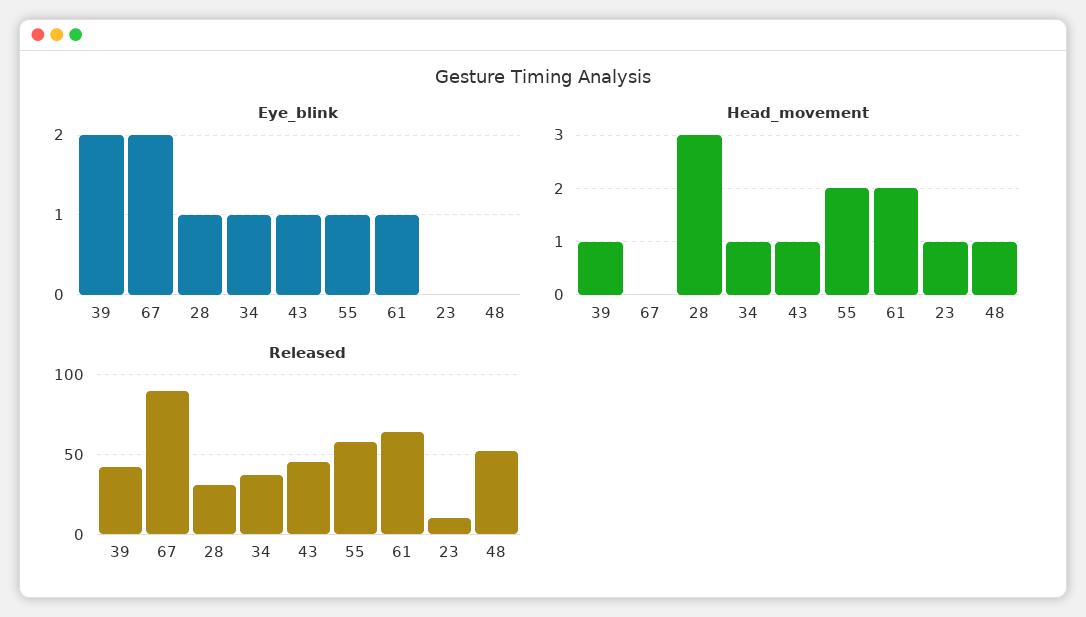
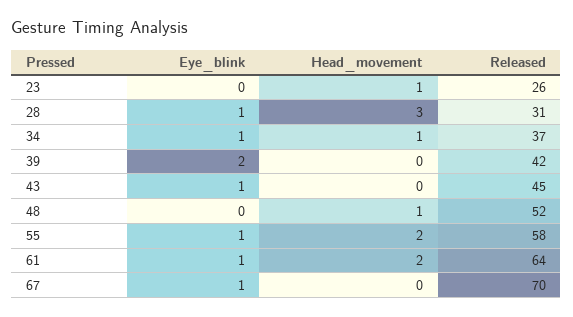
  {
    "Eye_blink": {
      "39": 2,
-     "67": 2,
+     "67": 1,
      "28": 1,
      "34": 1,
      "43": 1,
      "55": 1,
      "61": 1,
      "23": 0,
      "48": 0
    },
    "Head_movement": {
-     "39": 1,
+     "39": 0,
      "67": 0,
      "28": 3,
      "34": 1,
-     "43": 1,
+     "43": 0,
      "55": 2,
      "61": 2,
      "23": 1,
      "48": 1
    },
    "Released": {
      "39": 42,
-     "67": 90,
+     "67": 70,
      "28": 31,
      "34": 37,
      "43": 45,
      "55": 58,
      "61": 64,
-     "23": 10,
+     "23": 26,
      "48": 52
    }
  }

